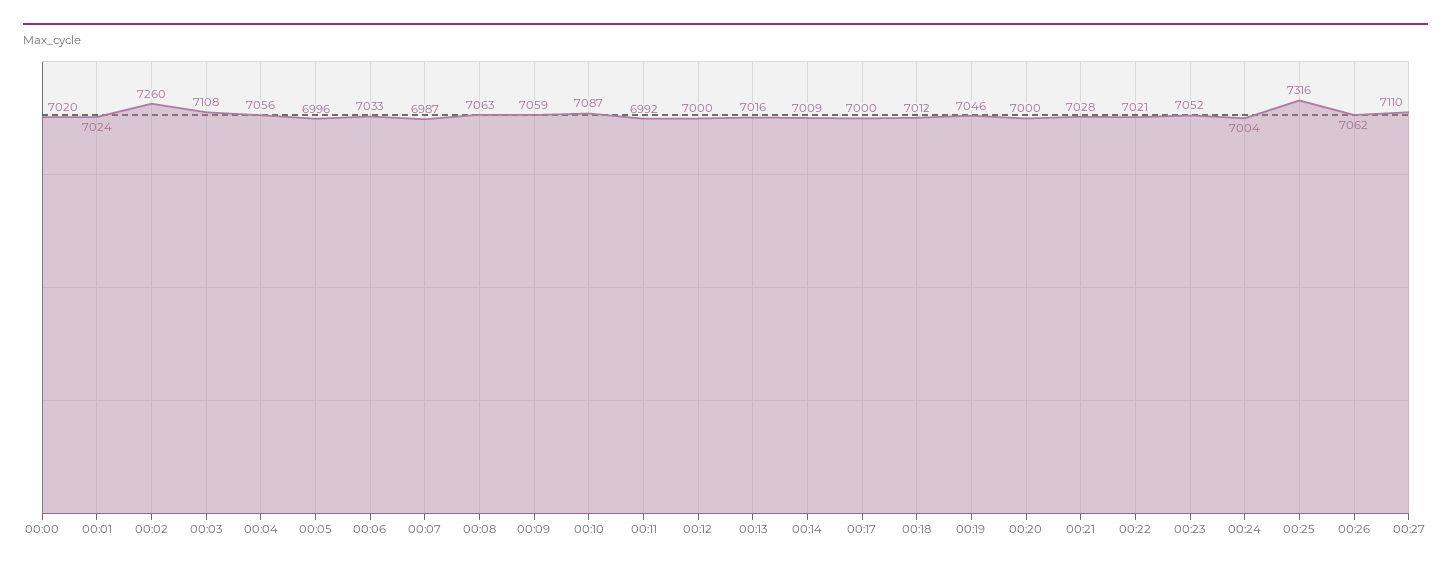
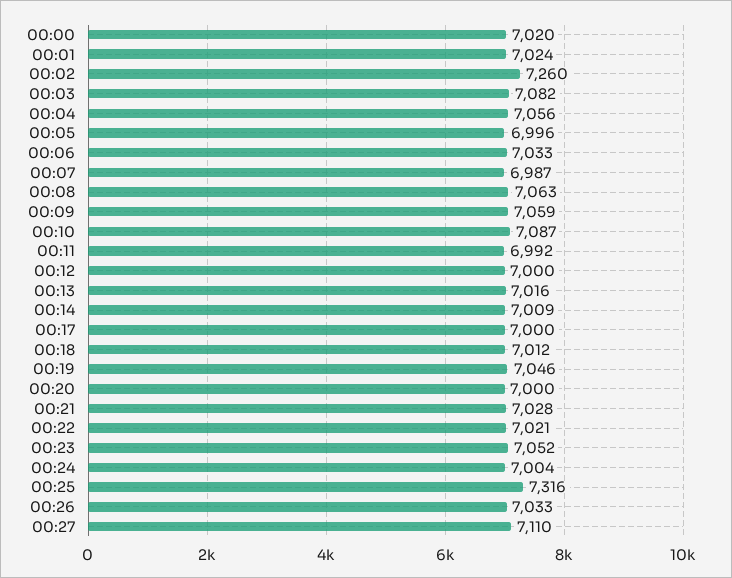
  {
    "00:00": 7020,
    "00:01": 7024,
    "00:02": 7260,
-   "00:03": 7108,
+   "00:03": 7082,
    "00:04": 7056,
    "00:05": 6996,
    "00:06": 7033,
    "00:07": 6987,
    "00:08": 7063,
    "00:09": 7059,
    "00:10": 7087,
    "00:11": 6992,
    "00:12": 7000,
    "00:13": 7016,
    "00:14": 7009,
    "00:17": 7000,
    "00:18": 7012,
    "00:19": 7046,
    "00:20": 7000,
    "00:21": 7028,
    "00:22": 7021,
    "00:23": 7052,
    "00:24": 7004,
    "00:25": 7316,
-   "00:26": 7062,
+   "00:26": 7033,
    "00:27": 7110
  }

